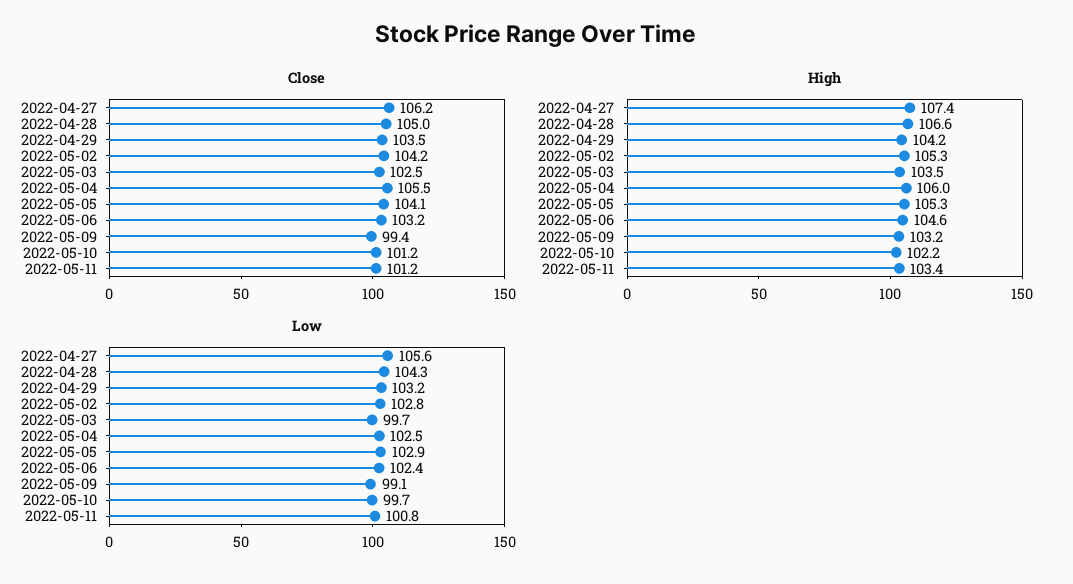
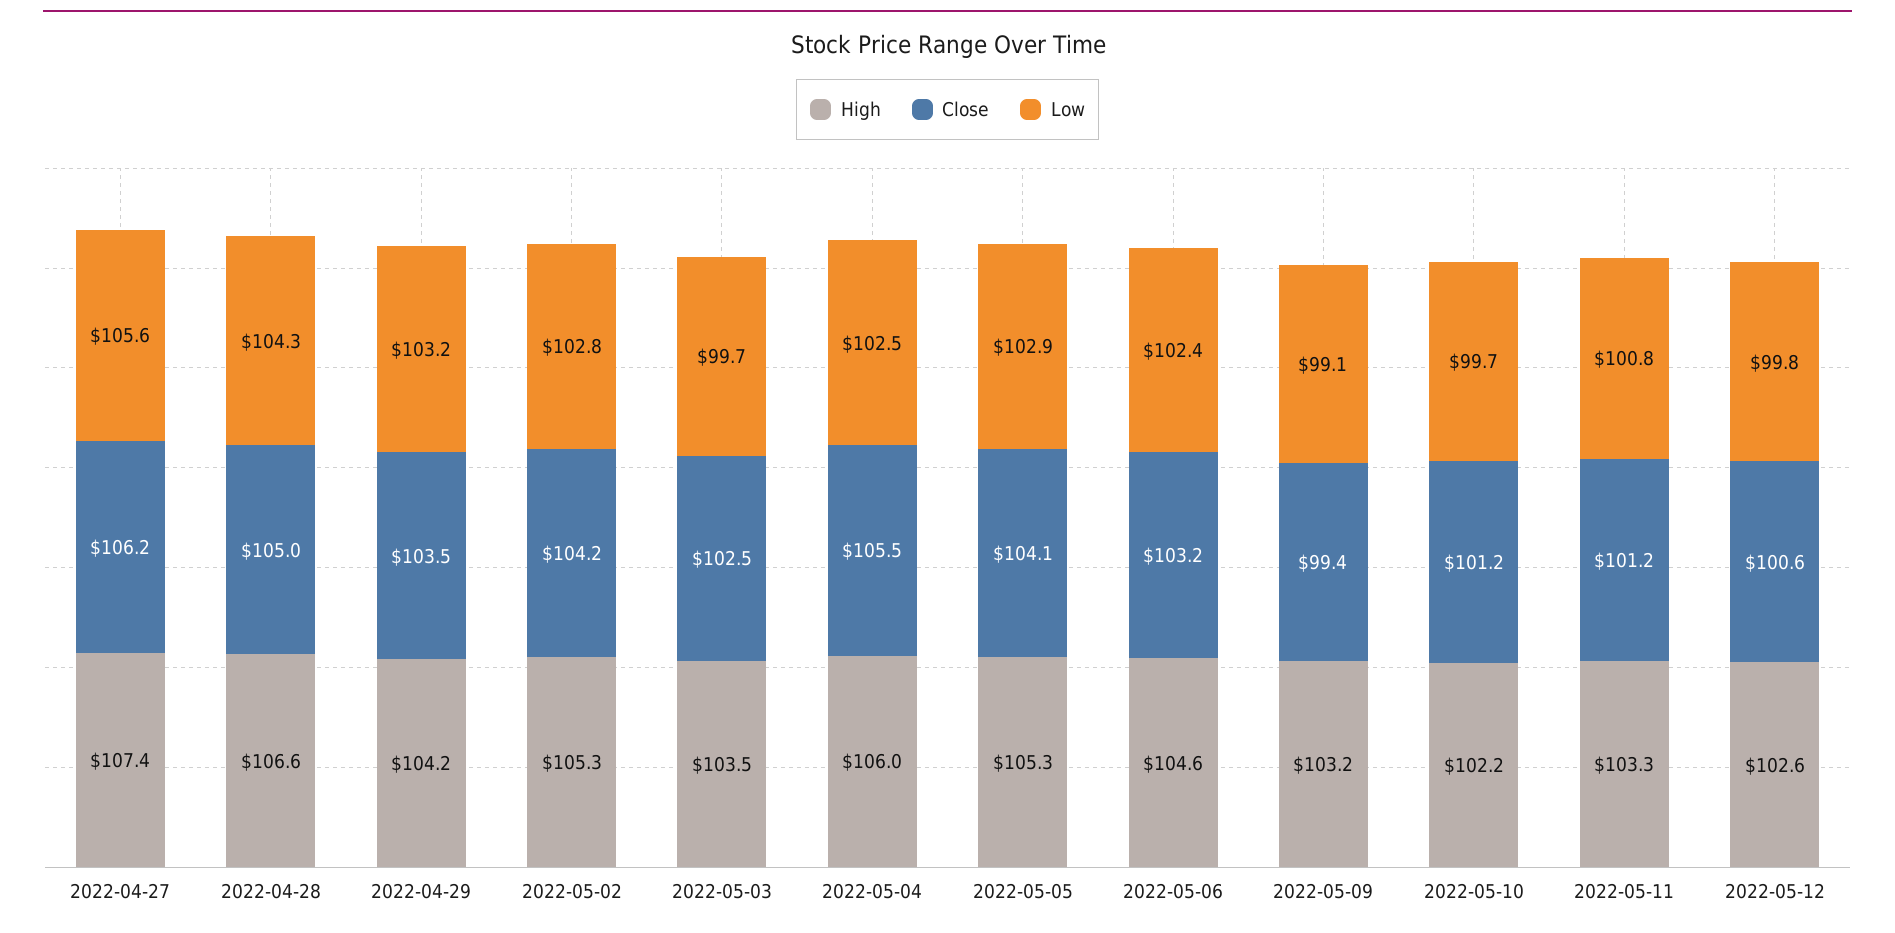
  {
    "Close": {
      "2022-04-27": 106.2,
      "2022-04-28": 105,
      "2022-04-29": 103.5,
      "2022-05-02": 104.2,
      "2022-05-03": 102.5,
      "2022-05-04": 105.5,
      "2022-05-05": 104.1,
      "2022-05-06": 103.2,
      "2022-05-09": 99.4,
      "2022-05-10": 101.2,
-     "2022-05-11": 101.2
+     "2022-05-11": 101.2,
+     "2022-05-12": 100.6
    },
    "High": {
      "2022-04-27": 107.4,
      "2022-04-28": 106.6,
      "2022-04-29": 104.2,
      "2022-05-02": 105.3,
      "2022-05-03": 103.5,
      "2022-05-04": 106,
      "2022-05-05": 105.3,
      "2022-05-06": 104.6,
      "2022-05-09": 103.2,
      "2022-05-10": 102.2,
-     "2022-05-11": 103.4
+     "2022-05-11": 103.3,
+     "2022-05-12": 102.6
    },
    "Low": {
      "2022-04-27": 105.6,
      "2022-04-28": 104.3,
      "2022-04-29": 103.2,
      "2022-05-02": 102.8,
      "2022-05-03": 99.7,
      "2022-05-04": 102.5,
      "2022-05-05": 102.9,
      "2022-05-06": 102.4,
      "2022-05-09": 99.1,
      "2022-05-10": 99.7,
-     "2022-05-11": 100.8
+     "2022-05-11": 100.8,
+     "2022-05-12": 99.8
    }
  }

